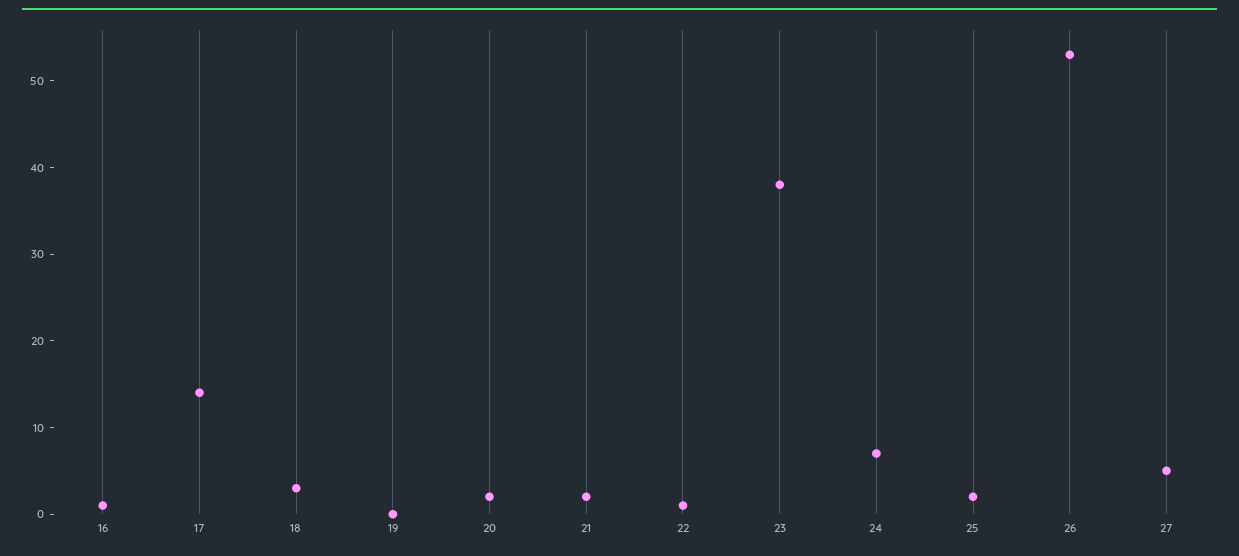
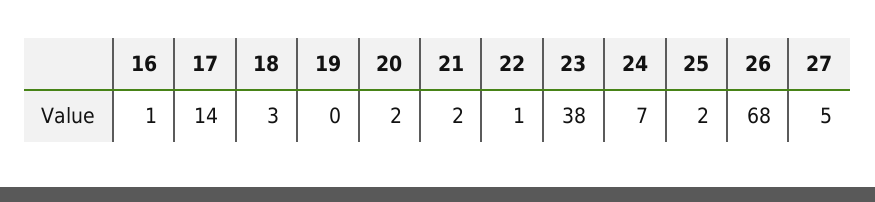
  {
    "16": 1,
    "17": 14,
    "18": 3,
    "19": 0,
    "20": 2,
    "21": 2,
    "22": 1,
    "23": 38,
    "24": 7,
    "25": 2,
-   "26": 53,
+   "26": 68,
    "27": 5
  }

